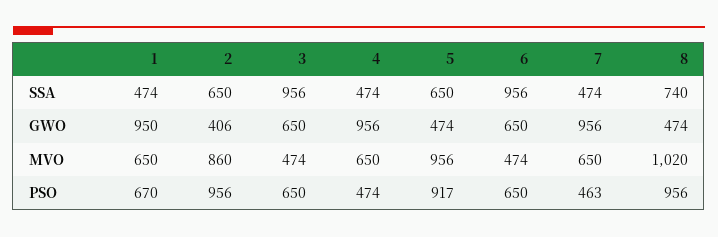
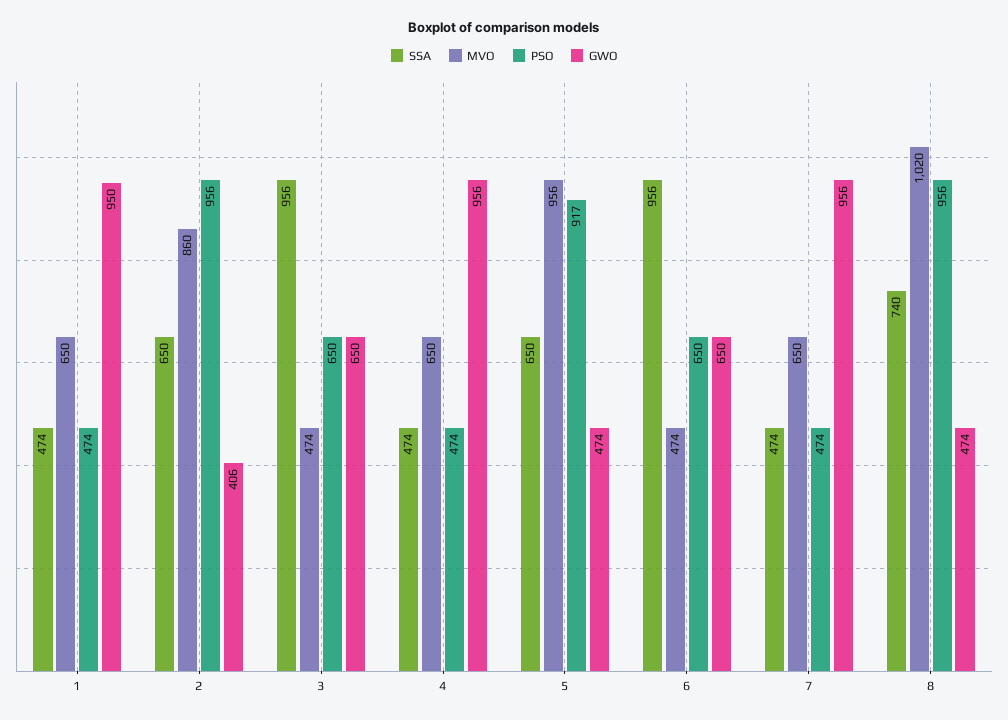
  {
    "SSA": {
      "1": 474,
      "2": 650,
      "3": 956,
      "4": 474,
      "5": 650,
      "6": 956,
      "7": 474,
      "8": 740
    },
    "GWO": {
      "1": 950,
      "2": 406,
      "3": 650,
      "4": 956,
      "5": 474,
      "6": 650,
      "7": 956,
      "8": 474
    },
    "MVO": {
      "1": 650,
      "2": 860,
      "3": 474,
      "4": 650,
      "5": 956,
      "6": 474,
      "7": 650,
      "8": 1020
    },
    "PSO": {
-     "1": 670,
+     "1": 474,
      "2": 956,
      "3": 650,
      "4": 474,
      "5": 917,
      "6": 650,
-     "7": 463,
+     "7": 474,
      "8": 956
    }
  }

